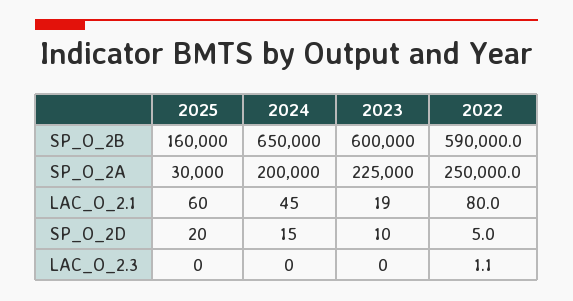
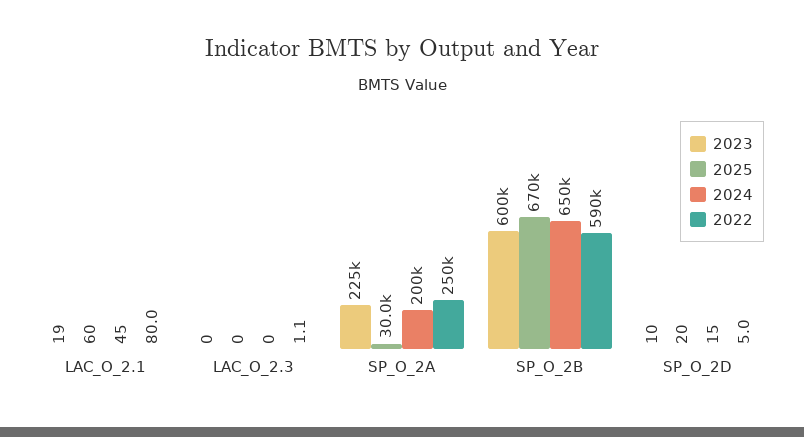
  {
    "2025": {
-     "SP_O_2B": 160000,
+     "SP_O_2B": 670000,
      "SP_O_2A": 30000,
      "LAC_O_2.1": 60,
      "SP_O_2D": 20,
      "LAC_O_2.3": 0
    },
    "2024": {
      "SP_O_2B": 650000,
      "SP_O_2A": 200000,
      "LAC_O_2.1": 45,
      "SP_O_2D": 15,
      "LAC_O_2.3": 0
    },
    "2023": {
      "SP_O_2B": 600000,
      "SP_O_2A": 225000,
      "LAC_O_2.1": 19,
      "SP_O_2D": 10,
      "LAC_O_2.3": 0
    },
    "2022": {
      "SP_O_2B": 590000,
      "SP_O_2A": 250000,
      "LAC_O_2.1": 80,
      "SP_O_2D": 5,
      "LAC_O_2.3": 1.1
    }
  }

